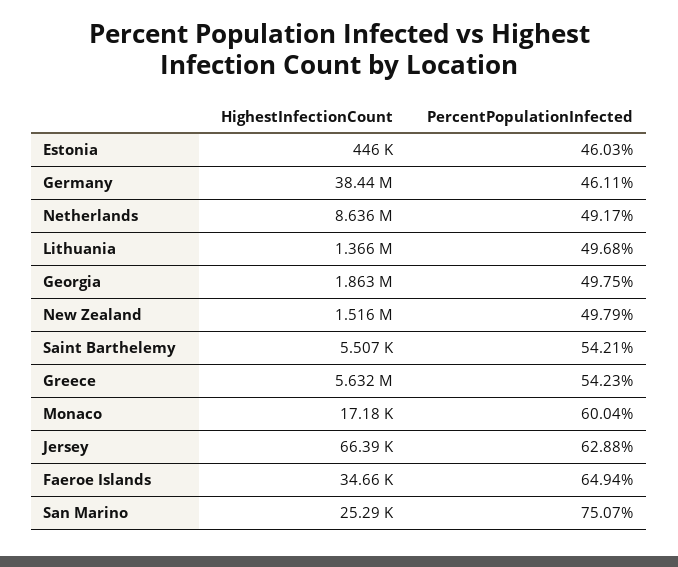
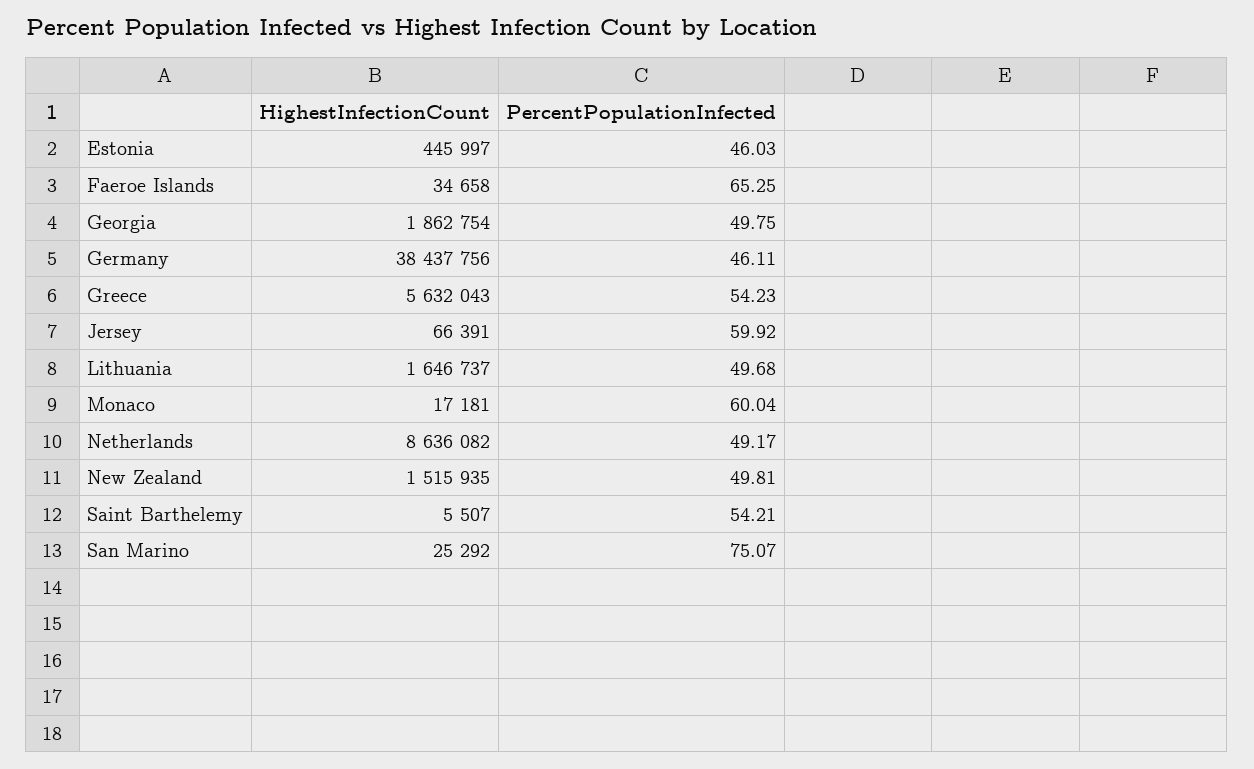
  {
    "HighestInfectionCount": {
      "Estonia": 445997,
      "Germany": 38437756,
      "Netherlands": 8636082,
-     "Lithuania": 1366000,
+     "Lithuania": 1646737,
      "Georgia": 1862754,
      "New Zealand": 1515935,
      "Saint Barthelemy": 5507,
      "Greece": 5632043,
      "Monaco": 17181,
      "Jersey": 66391,
      "Faeroe Islands": 34658,
      "San Marino": 25292
    },
    "PercentPopulationInfected": {
      "Estonia": 46.03,
      "Germany": 46.11,
      "Netherlands": 49.17,
      "Lithuania": 49.68,
      "Georgia": 49.75,
-     "New Zealand": 49.79,
+     "New Zealand": 49.81,
      "Saint Barthelemy": 54.21,
      "Greece": 54.23,
      "Monaco": 60.04,
-     "Jersey": 62.88,
+     "Jersey": 59.92,
-     "Faeroe Islands": 64.94,
+     "Faeroe Islands": 65.25,
      "San Marino": 75.07
    }
  }

